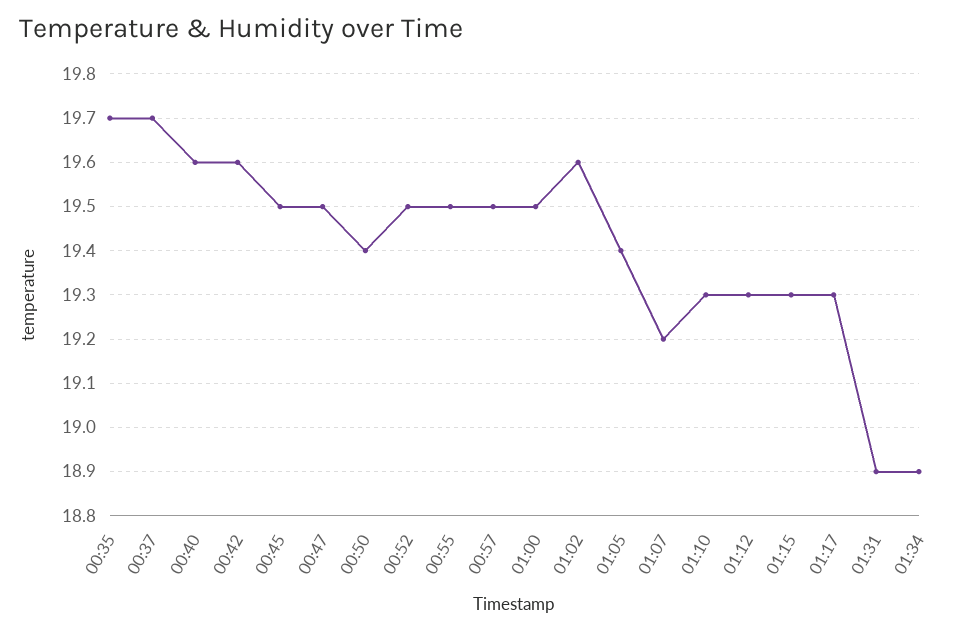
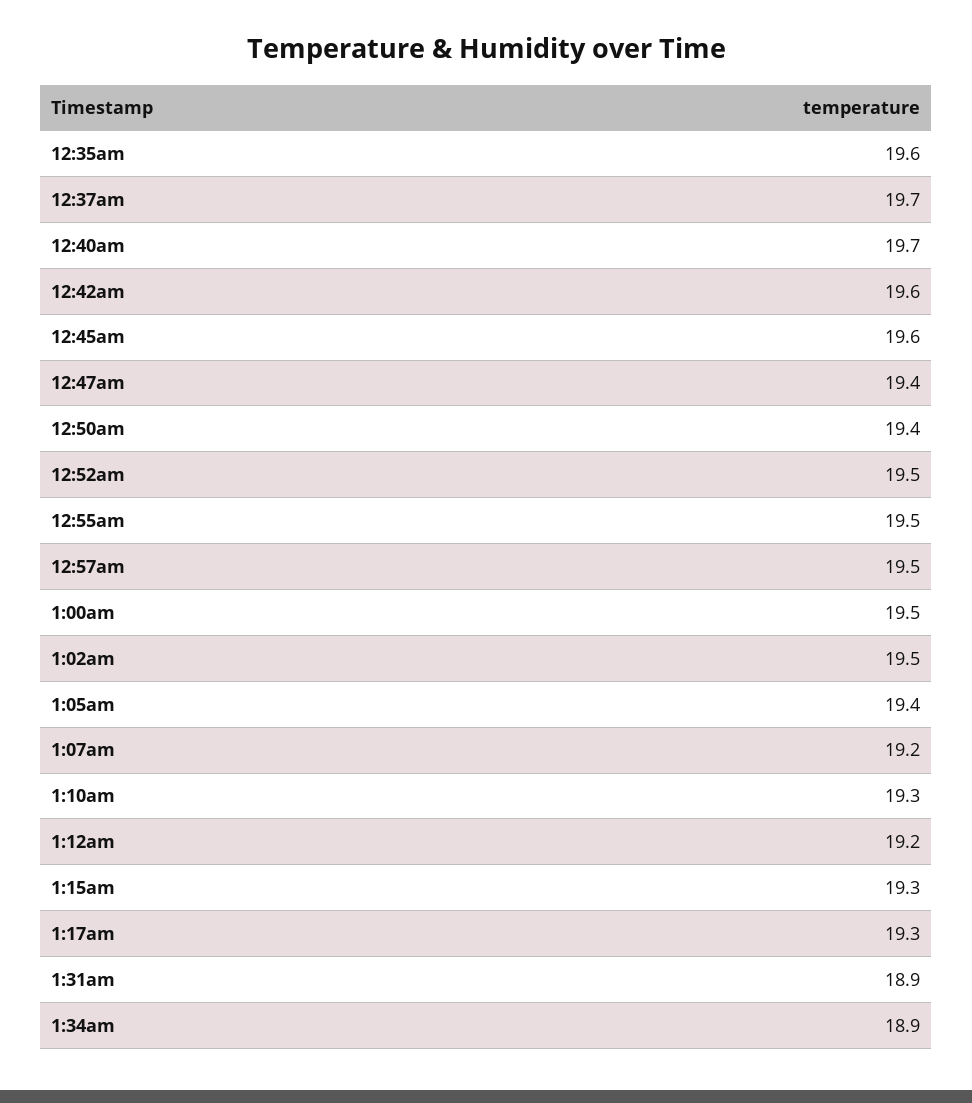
  {
-   "00:35": 19.7,
+   "00:35": 19.6,
    "00:37": 19.7,
-   "00:40": 19.6,
+   "00:40": 19.7,
    "00:42": 19.6,
-   "00:45": 19.5,
+   "00:45": 19.6,
-   "00:47": 19.5,
+   "00:47": 19.4,
    "00:50": 19.4,
    "00:52": 19.5,
    "00:55": 19.5,
    "00:57": 19.5,
    "01:00": 19.5,
-   "01:02": 19.6,
+   "01:02": 19.5,
    "01:05": 19.4,
    "01:07": 19.2,
    "01:10": 19.3,
-   "01:12": 19.3,
+   "01:12": 19.2,
    "01:15": 19.3,
    "01:17": 19.3,
    "01:31": 18.9,
    "01:34": 18.9
  }

